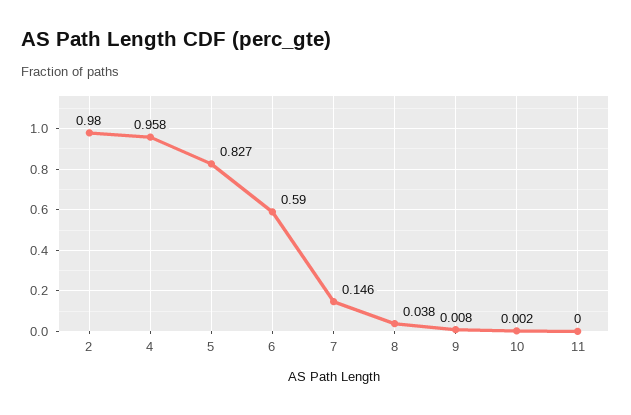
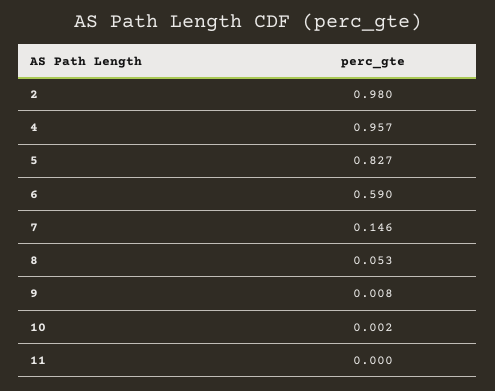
  {
    "2": 0.98,
-   "4": 0.958,
+   "4": 0.957,
    "5": 0.827,
    "6": 0.59,
    "7": 0.146,
-   "8": 0.038,
+   "8": 0.053,
    "9": 0.008,
    "10": 0.002,
    "11": 0
  }

